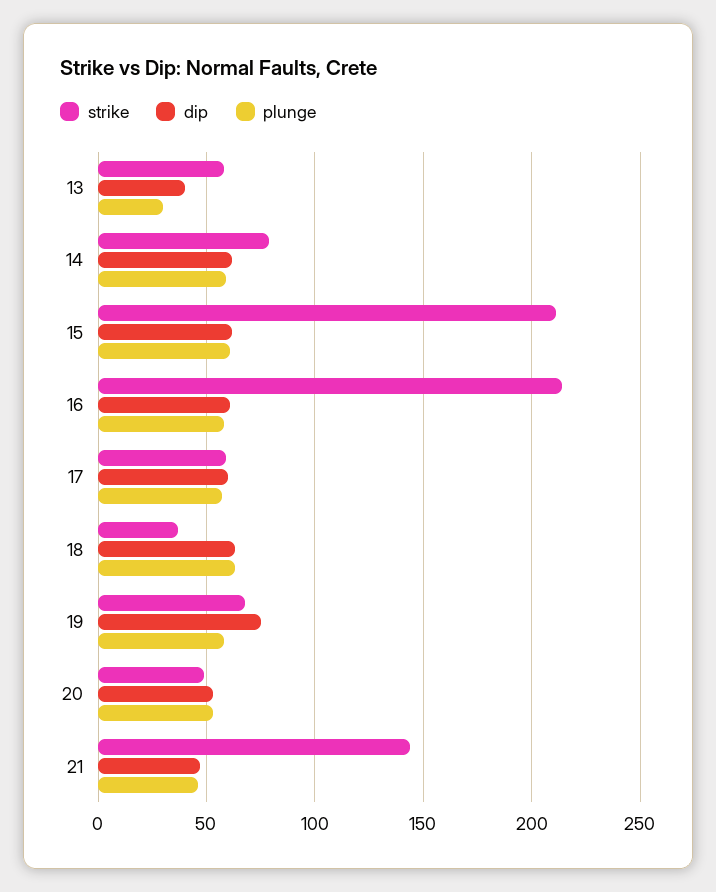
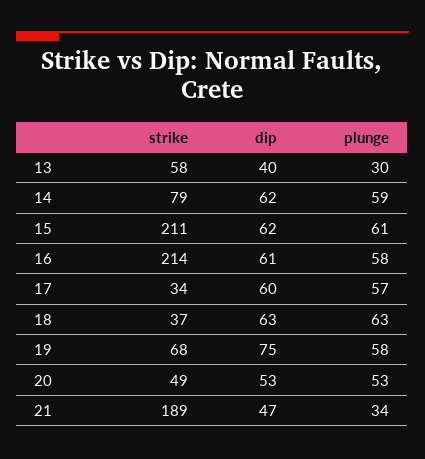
  {
    "strike": {
      "13": 58,
      "14": 79,
      "15": 211,
      "16": 214,
-     "17": 60,
+     "17": 34,
      "18": 37,
      "19": 68,
      "20": 49,
-     "21": 145
+     "21": 189
    },
    "dip": {
      "13": 40,
      "14": 62,
      "15": 62,
      "16": 61,
      "17": 60,
      "18": 63,
      "19": 75,
      "20": 53,
      "21": 47
    },
    "plunge": {
      "13": 30,
      "14": 59,
      "15": 61,
      "16": 58,
      "17": 57,
      "18": 63,
      "19": 58,
      "20": 53,
-     "21": 45
+     "21": 34
    }
  }

